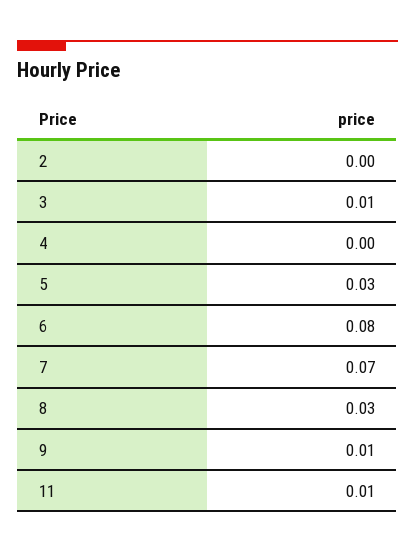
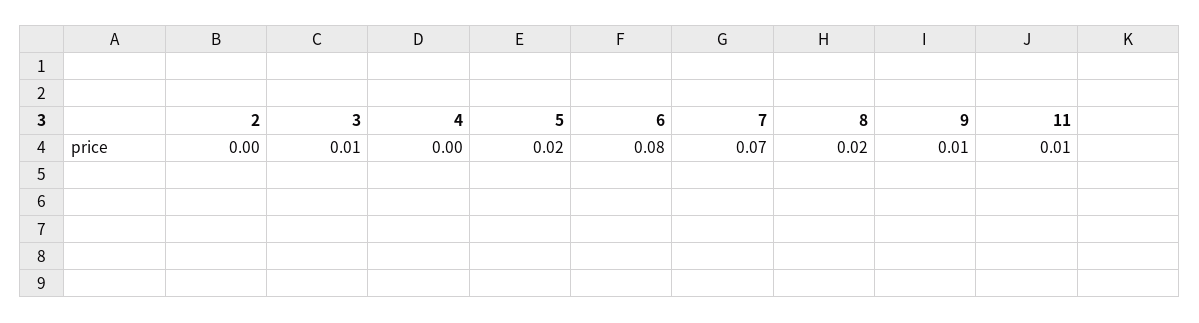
  {
    "2": 0,
    "3": 0.01,
    "4": 0,
-   "5": 0.03,
+   "5": 0.02,
    "6": 0.08,
    "7": 0.07,
-   "8": 0.03,
+   "8": 0.02,
    "9": 0.01,
    "11": 0.01
  }

